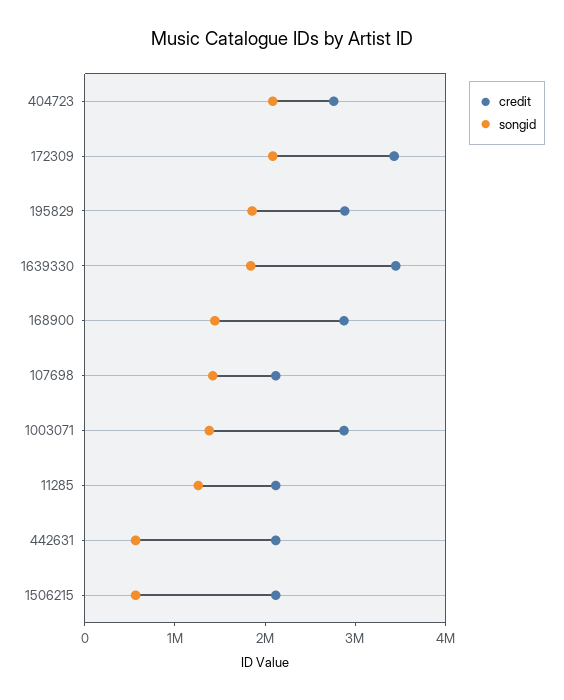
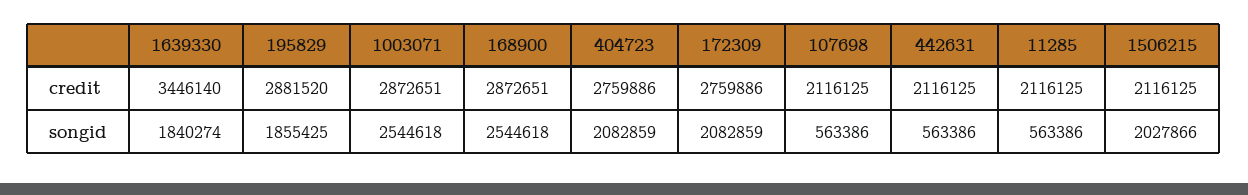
  {
    "credit": {
      "404723": 2759886,
-     "172309": 3400000,
+     "172309": 2759886,
      "195829": 2881520,
      "1639330": 3446140,
      "168900": 2872651,
      "107698": 2116125,
      "1003071": 2872651,
      "11285": 2116125,
      "442631": 2116125,
      "1506215": 2116125
    },
    "songid": {
      "404723": 2082859,
      "172309": 2082859,
      "195829": 1855425,
      "1639330": 1840274,
-     "168900": 1400000,
+     "168900": 2544618,
-     "107698": 1400000,
+     "107698": 563386,
-     "1003071": 1400000,
+     "1003071": 2544618,
-     "11285": 1200000,
+     "11285": 563386,
      "442631": 563386,
-     "1506215": 600000
+     "1506215": 2027866
    }
  }

